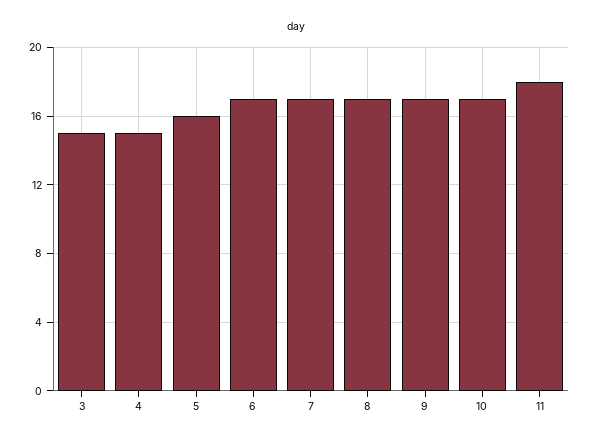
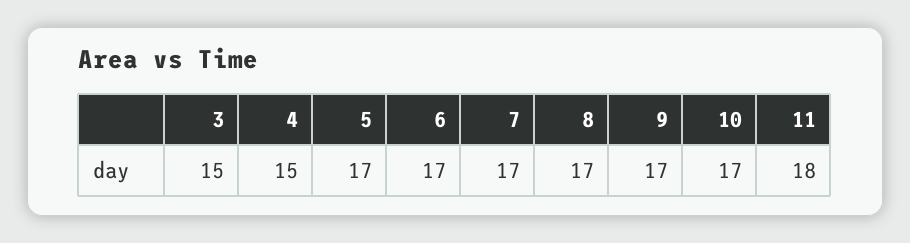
  {
    "3": 15,
    "4": 15,
-   "5": 16,
+   "5": 17,
    "6": 17,
    "7": 17,
    "8": 17,
    "9": 17,
    "10": 17,
    "11": 18
  }

